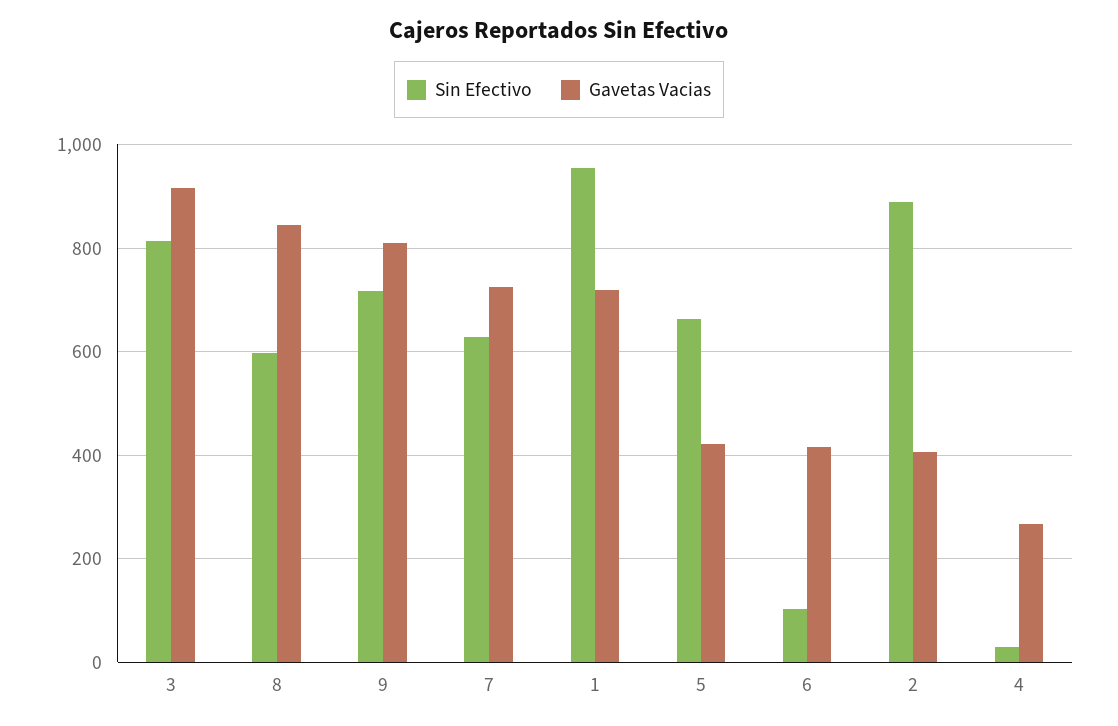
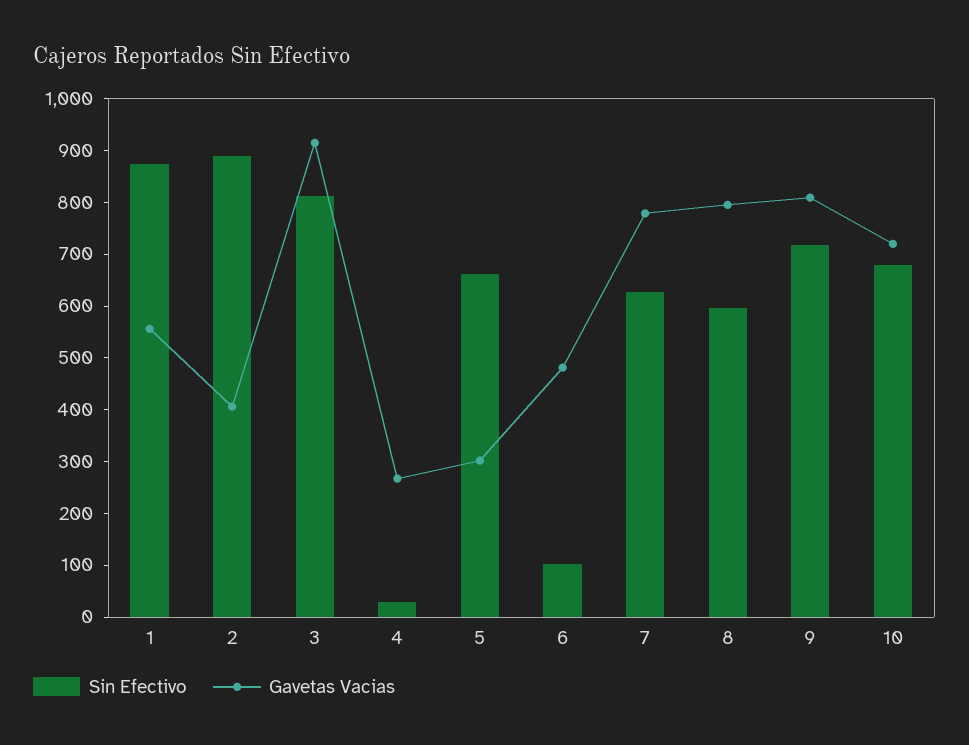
  {
    "Sin Efectivo": {
      "3": 820,
      "8": 600,
      "9": 720,
      "7": 620,
-     "1": 960,
+     "1": 880,
      "5": 660,
      "6": 100,
      "2": 880,
-     "4": 20
+     "4": 20,
+     "10": 680
    },
    "Gavetas Vacias": {
      "3": 920,
-     "8": 840,
+     "8": 800,
      "9": 800,
-     "7": 720,
+     "7": 780,
-     "1": 720,
+     "1": 560,
-     "5": 420,
+     "5": 300,
-     "6": 420,
+     "6": 480,
      "2": 400,
-     "4": 260
+     "4": 260,
+     "10": 720
    }
  }

